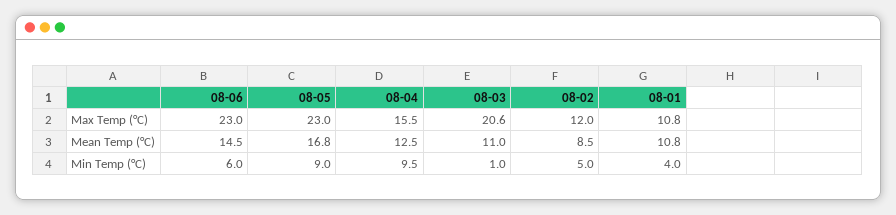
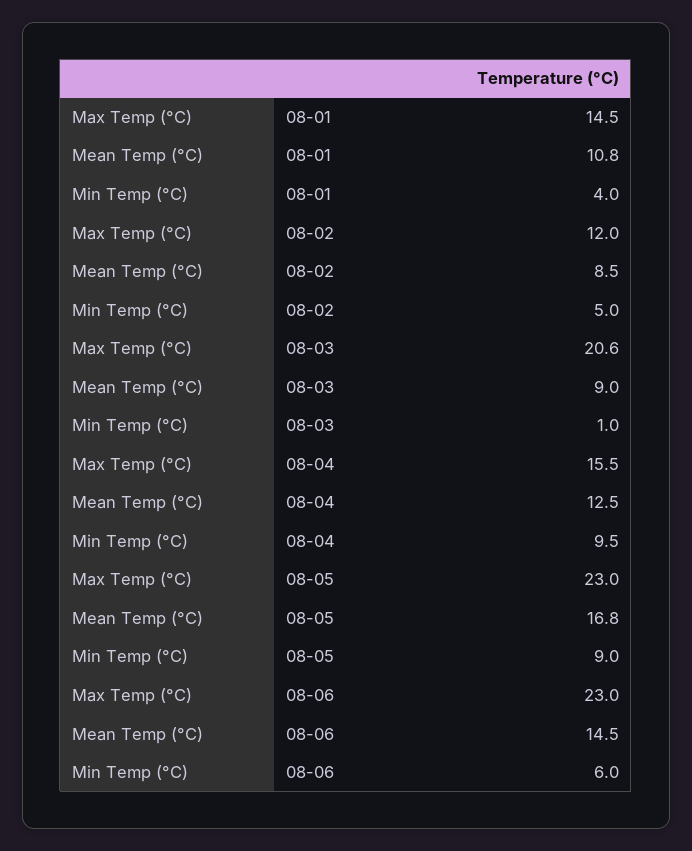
  {
    "08-06": {
      "Max Temp (°C)": 23,
      "Mean Temp (°C)": 14.5,
      "Min Temp (°C)": 6
    },
    "08-05": {
      "Max Temp (°C)": 23,
      "Mean Temp (°C)": 16.8,
      "Min Temp (°C)": 9
    },
    "08-04": {
      "Max Temp (°C)": 15.5,
      "Mean Temp (°C)": 12.5,
      "Min Temp (°C)": 9.5
    },
    "08-03": {
      "Max Temp (°C)": 20.6,
-     "Mean Temp (°C)": 11,
+     "Mean Temp (°C)": 9,
      "Min Temp (°C)": 1
    },
    "08-02": {
      "Max Temp (°C)": 12,
      "Mean Temp (°C)": 8.5,
      "Min Temp (°C)": 5
    },
    "08-01": {
-     "Max Temp (°C)": 10.8,
+     "Max Temp (°C)": 14.5,
      "Mean Temp (°C)": 10.8,
      "Min Temp (°C)": 4
    }
  }

